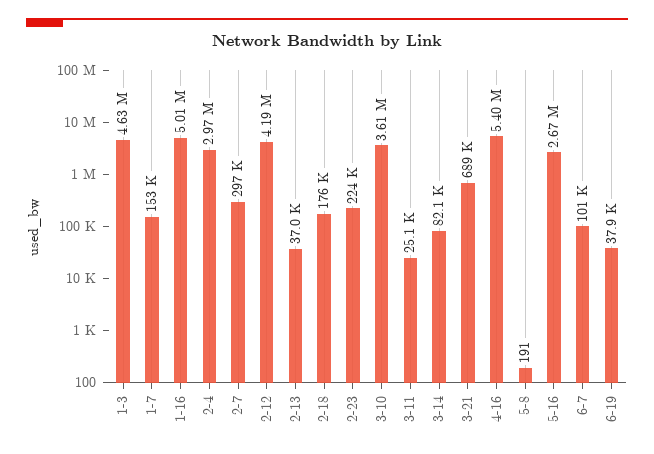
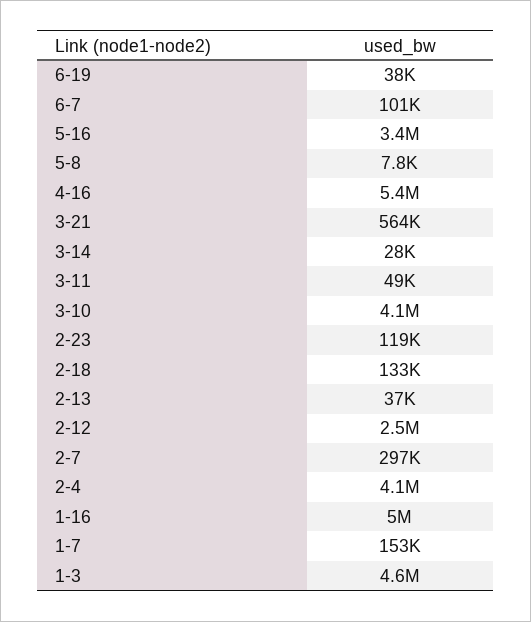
  {
    "1-3": 4630000,
    "1-7": 153000,
    "1-16": 5010000,
-   "2-4": 2970000,
+   "2-4": 4100000,
    "2-7": 297000,
-   "2-12": 4190000,
+   "2-12": 2500000,
    "2-13": 37000,
-   "2-18": 176000,
+   "2-18": 133000,
-   "2-23": 224000,
+   "2-23": 119000,
-   "3-10": 3610000,
+   "3-10": 4100000,
-   "3-11": 25100,
+   "3-11": 49000,
-   "3-14": 82100,
+   "3-14": 28000,
-   "3-21": 689000,
+   "3-21": 564000,
    "4-16": 5400000,
-   "5-8": 191,
+   "5-8": 7800,
-   "5-16": 2670000,
+   "5-16": 3400000,
    "6-7": 101000,
    "6-19": 37900
  }

